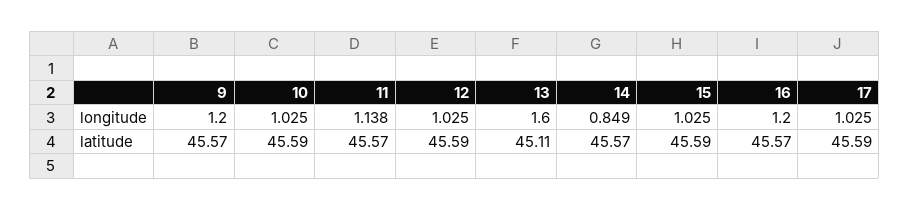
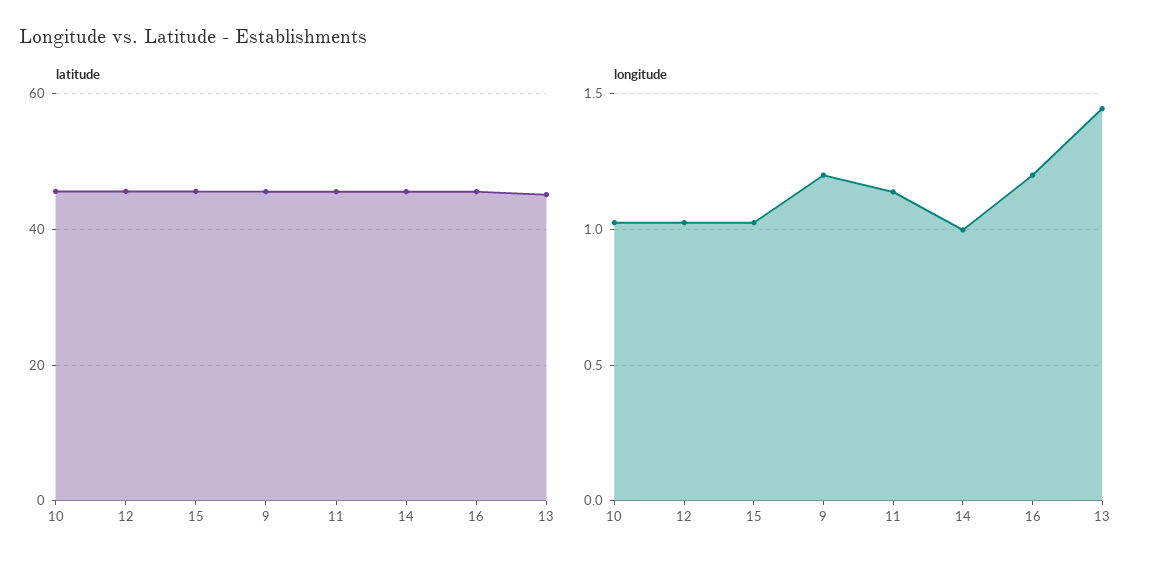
  {
    "longitude": {
      "9": 1.2,
      "10": 1.025,
      "11": 1.138,
      "12": 1.025,
-     "13": 1.6,
+     "13": 1.45,
-     "14": 0.849,
+     "14": 1,
      "15": 1.025,
-     "16": 1.2,
+     "16": 1.2
-     "17": 1.025
    },
    "latitude": {
      "9": 45.57,
      "10": 45.59,
      "11": 45.57,
      "12": 45.59,
      "13": 45.11,
      "14": 45.57,
      "15": 45.59,
-     "16": 45.57,
+     "16": 45.57
-     "17": 45.59
    }
  }

